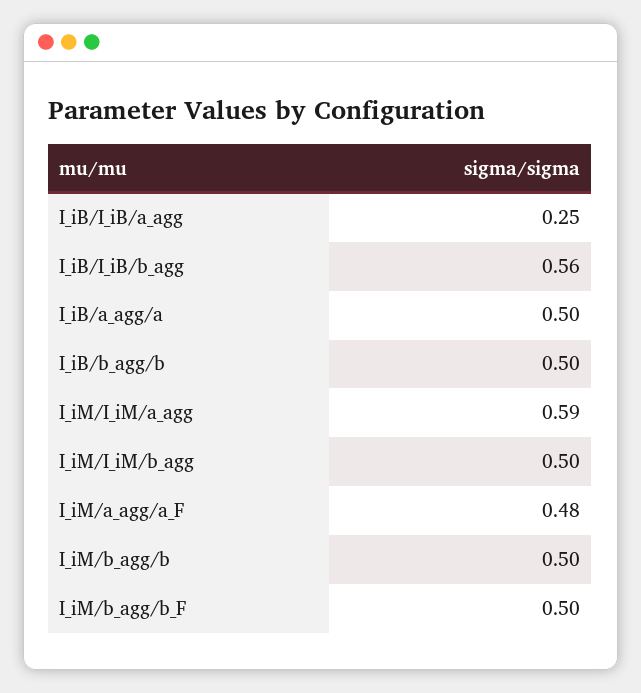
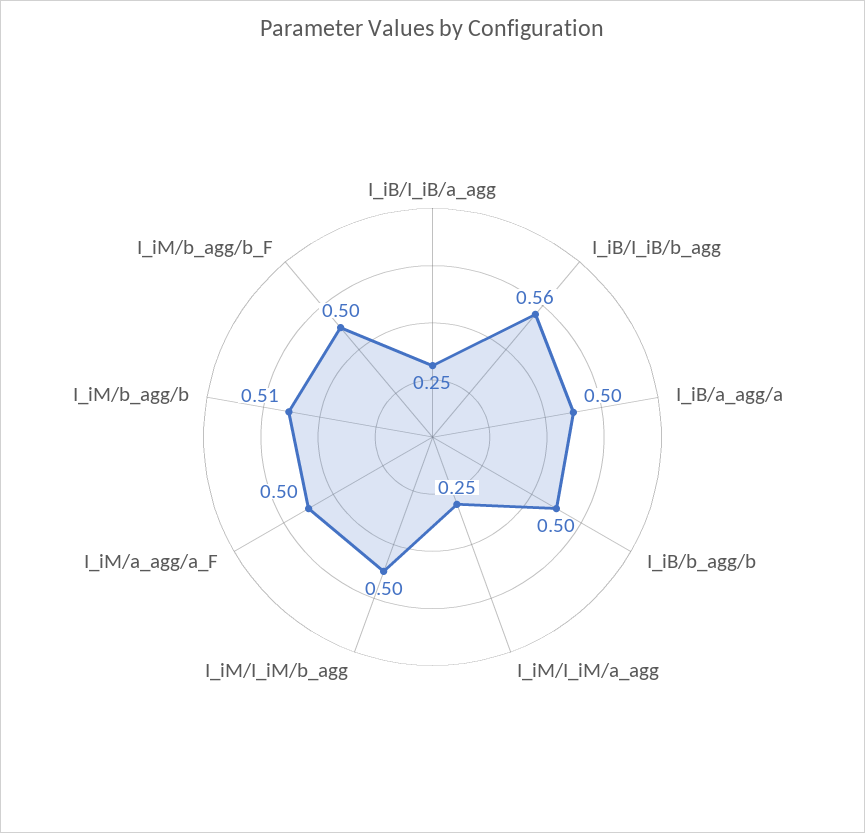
  {
    "I_iB/I_iB/a_agg": 0.25,
    "I_iB/I_iB/b_agg": 0.56,
    "I_iB/a_agg/a": 0.5,
    "I_iB/b_agg/b": 0.5,
-   "I_iM/I_iM/a_agg": 0.59,
+   "I_iM/I_iM/a_agg": 0.25,
    "I_iM/I_iM/b_agg": 0.5,
-   "I_iM/a_agg/a_F": 0.48,
+   "I_iM/a_agg/a_F": 0.5,
-   "I_iM/b_agg/b": 0.5,
+   "I_iM/b_agg/b": 0.51,
    "I_iM/b_agg/b_F": 0.5
  }

